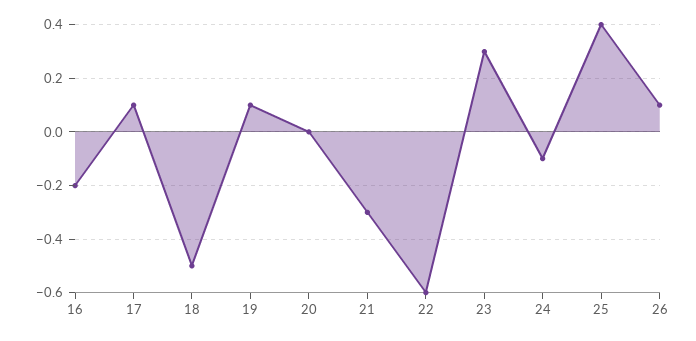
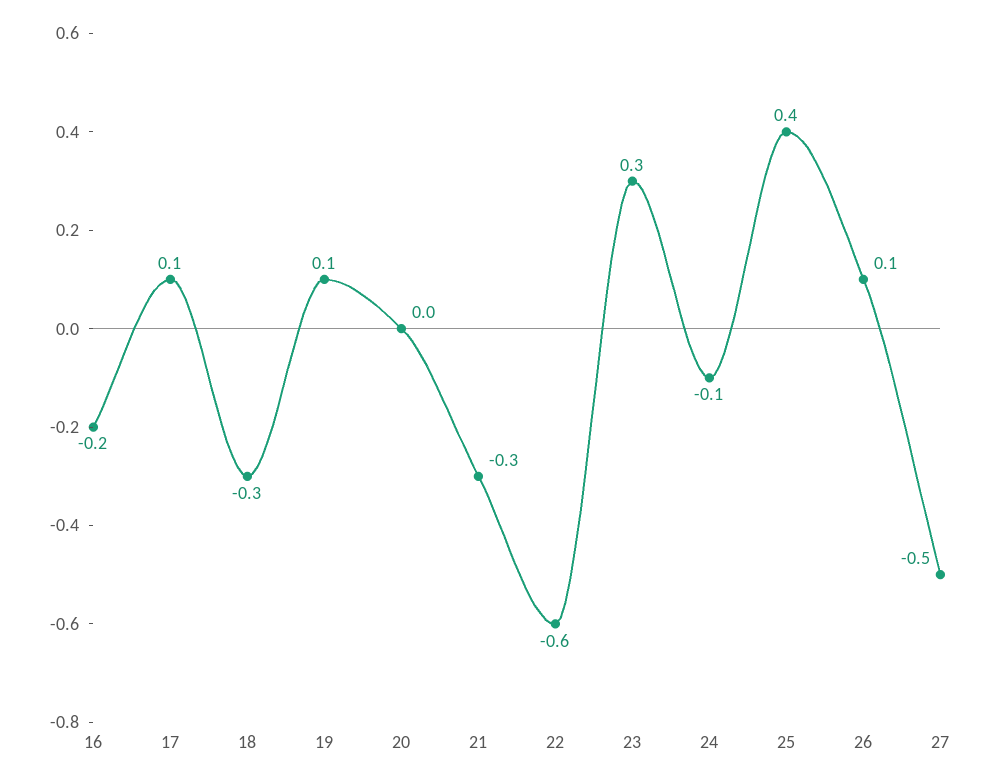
  {
    "16": -0.2,
    "17": 0.1,
-   "18": -0.5,
+   "18": -0.3,
    "19": 0.1,
    "20": 0,
    "21": -0.3,
    "22": -0.6,
    "23": 0.3,
    "24": -0.1,
    "25": 0.4,
-   "26": 0.1
+   "26": 0.1,
+   "27": -0.5
  }

